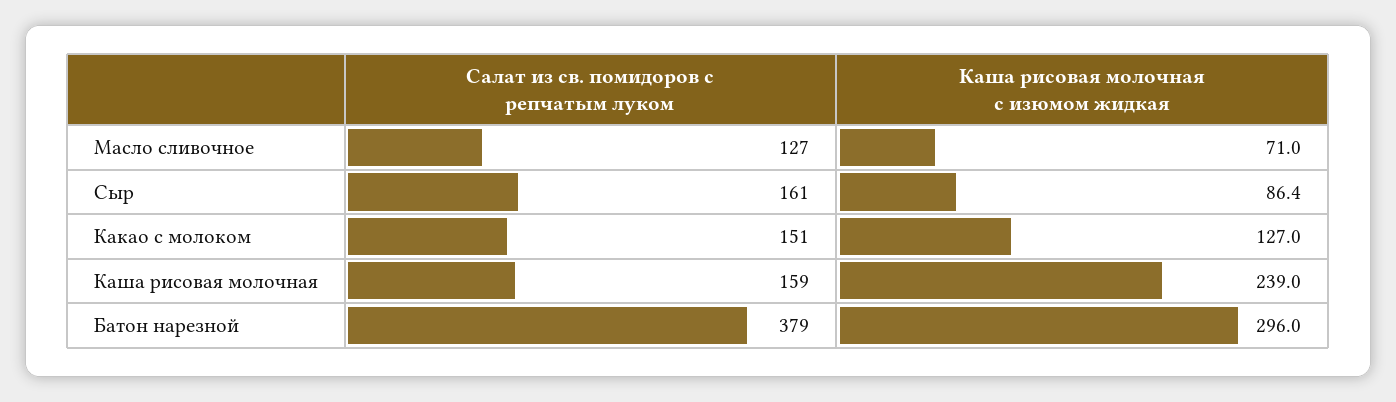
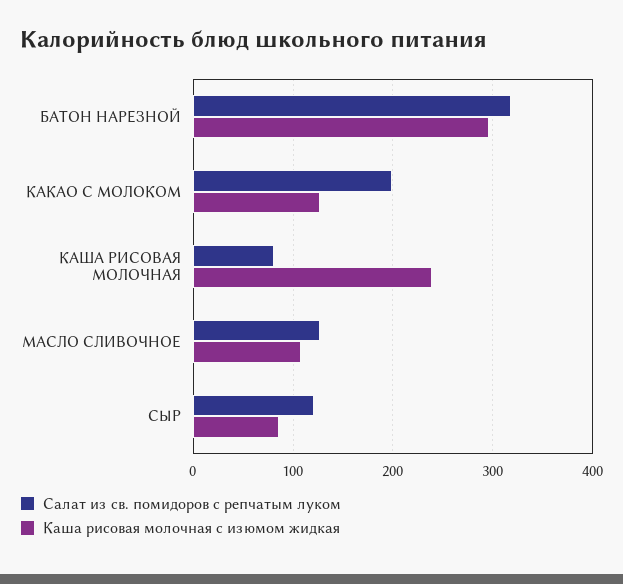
  {
    "Салат из св. помидоров с репчатым луком": {
      "Масло сливочное": 127,
-     "Сыр": 161,
+     "Сыр": 120,
-     "Какао с молоком": 151,
+     "Какао с молоком": 200,
-     "Каша рисовая молочная": 159,
+     "Каша рисовая молочная": 80,
-     "Батон нарезной": 379
+     "Батон нарезной": 320
    },
    "Каша рисовая молочная с изюмом жидкая": {
-     "Масло сливочное": 71,
+     "Масло сливочное": 110,
      "Сыр": 86.4,
      "Какао с молоком": 127,
      "Каша рисовая молочная": 239,
      "Батон нарезной": 296
    }
  }

